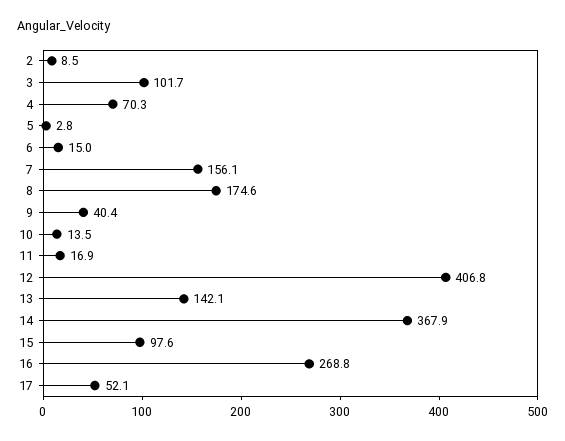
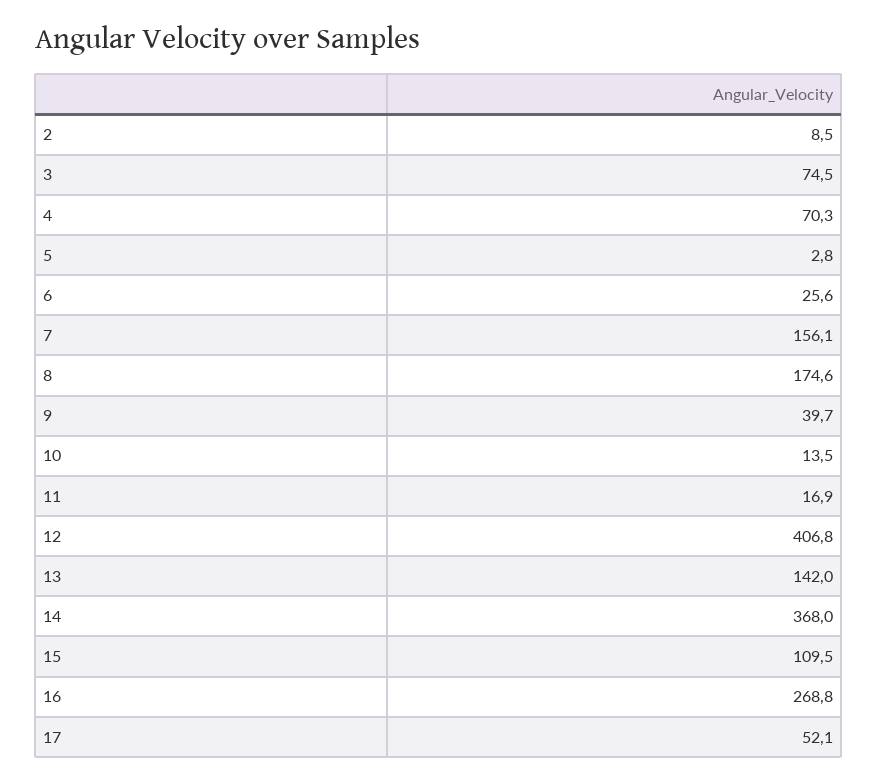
  {
    "2": 8.5,
-   "3": 101.7,
+   "3": 74.5,
    "4": 70.3,
    "5": 2.8,
-   "6": 15,
+   "6": 25.6,
    "7": 156.1,
    "8": 174.6,
-   "9": 40.4,
+   "9": 39.7,
    "10": 13.5,
    "11": 16.9,
    "12": 406.8,
-   "13": 142.1,
+   "13": 142,
-   "14": 367.9,
+   "14": 368,
-   "15": 97.6,
+   "15": 109.5,
    "16": 268.8,
    "17": 52.1
  }

